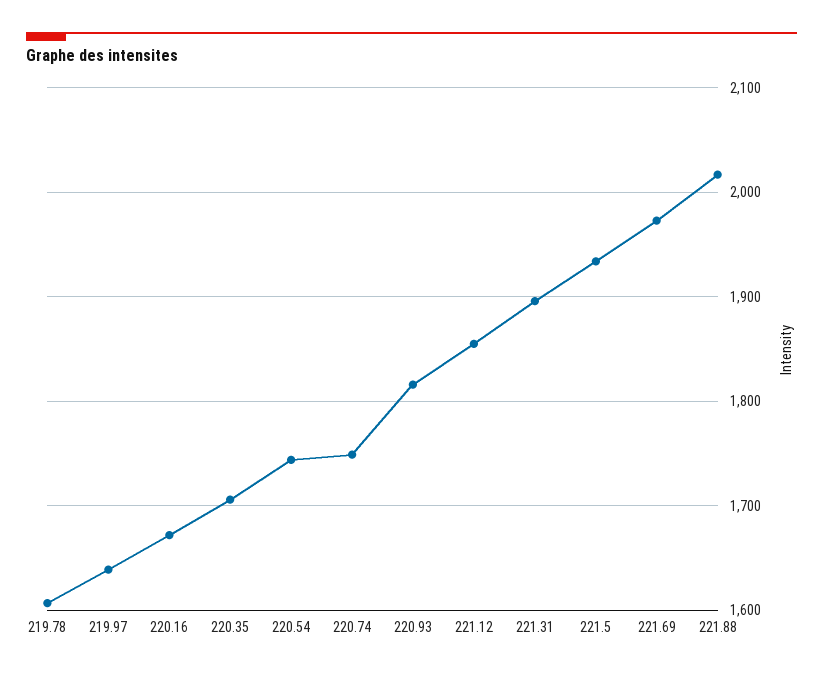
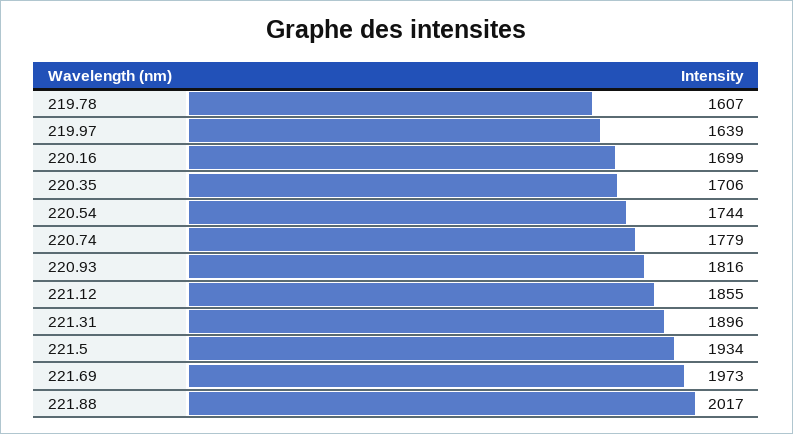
  {
    "219.78": 1607,
    "219.97": 1639,
-   "220.16": 1670,
+   "220.16": 1699,
    "220.35": 1706,
    "220.54": 1744,
-   "220.74": 1750,
+   "220.74": 1779,
    "220.93": 1816,
    "221.12": 1855,
    "221.31": 1896,
    "221.5": 1934,
    "221.69": 1973,
    "221.88": 2017
  }

